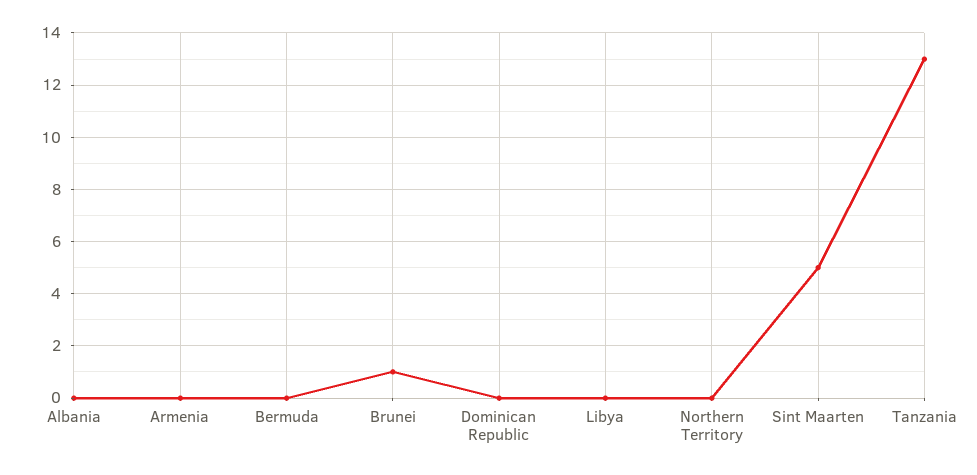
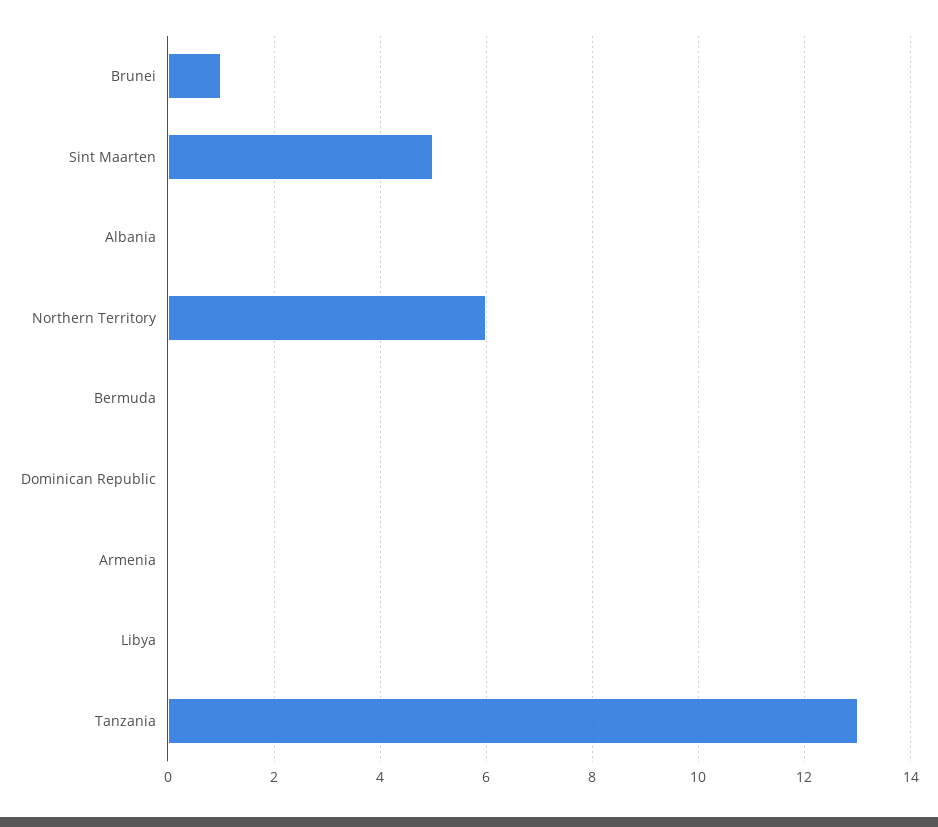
  {
    "Albania": 0,
    "Armenia": 0,
    "Bermuda": 0,
    "Brunei": 1,
    "Dominican Republic": 0,
    "Libya": 0,
-   "Northern Territory": 0,
+   "Northern Territory": 6,
    "Sint Maarten": 5,
    "Tanzania": 13
  }

